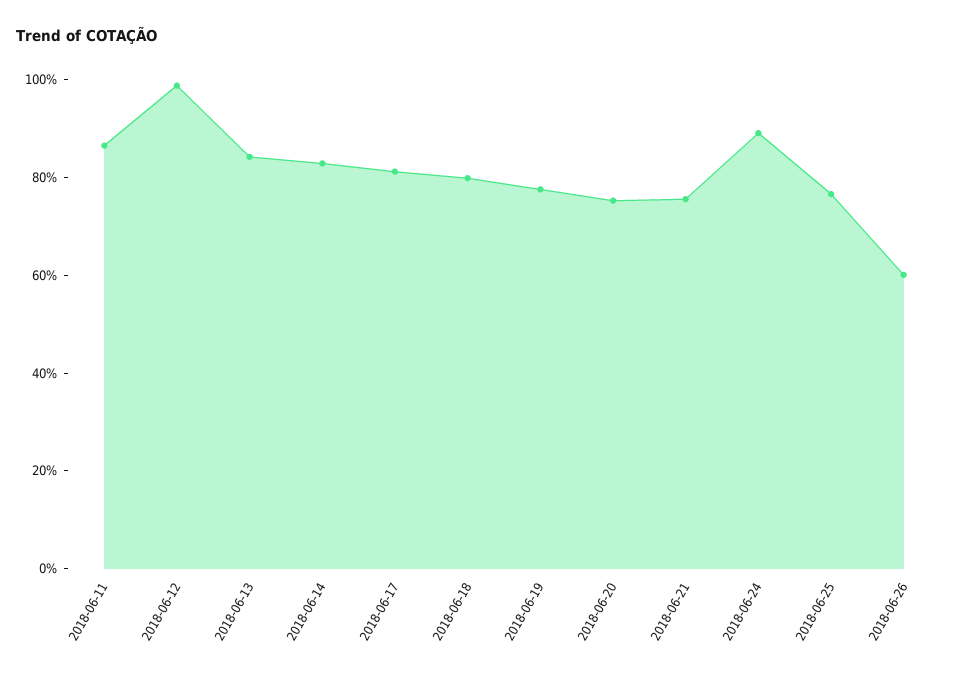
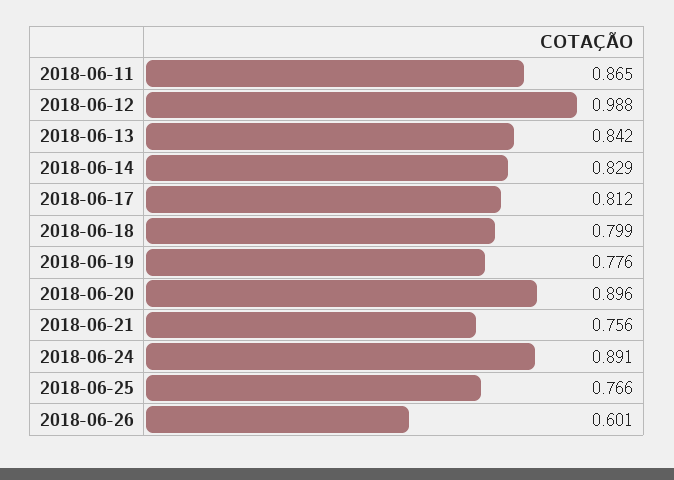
  {
    "2018-06-11": 0.865,
    "2018-06-12": 0.988,
    "2018-06-13": 0.842,
    "2018-06-14": 0.829,
    "2018-06-17": 0.812,
    "2018-06-18": 0.799,
    "2018-06-19": 0.776,
-   "2018-06-20": 0.75,
+   "2018-06-20": 0.896,
    "2018-06-21": 0.756,
    "2018-06-24": 0.891,
    "2018-06-25": 0.766,
    "2018-06-26": 0.601
  }

